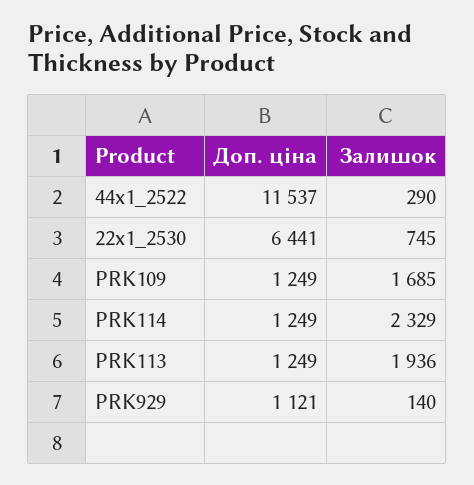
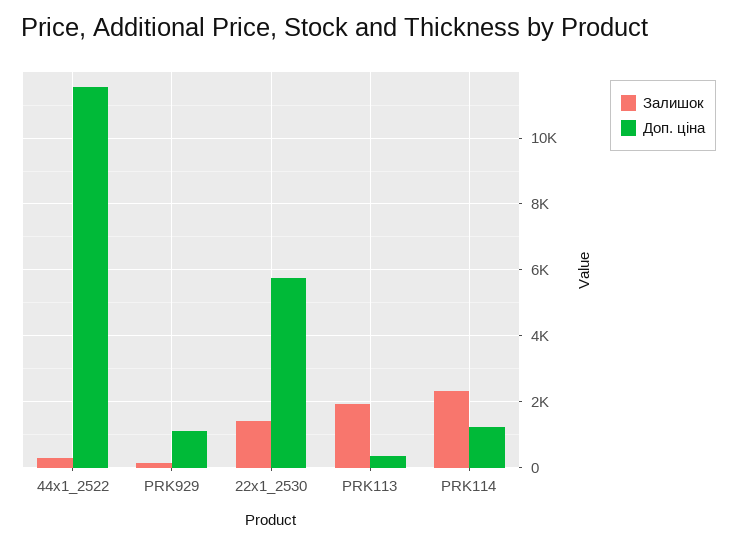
  {
    "Доп. ціна": {
      "44x1_2522": 11537,
-     "22x1_2530": 6441,
+     "22x1_2530": 5800,
-     "PRK109": 1249,
      "PRK114": 1249,
-     "PRK113": 1249,
+     "PRK113": 400,
      "PRK929": 1121
    },
    "Залишок": {
      "44x1_2522": 290,
-     "22x1_2530": 745,
+     "22x1_2530": 1400,
-     "PRK109": 1685,
      "PRK114": 2329,
      "PRK113": 1936,
      "PRK929": 140
    }
  }

